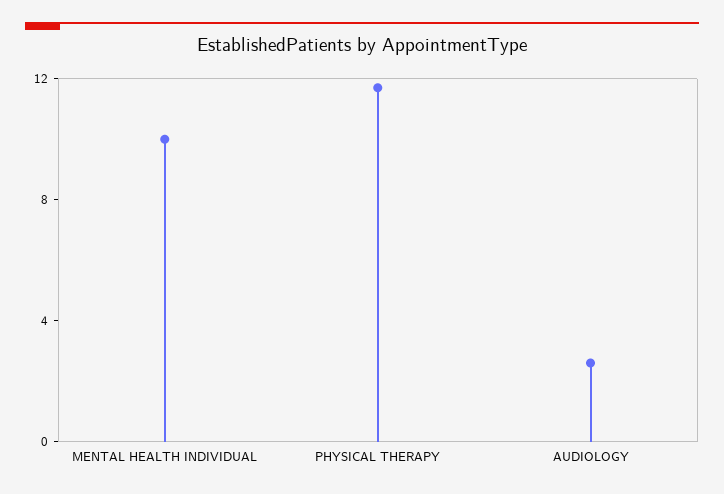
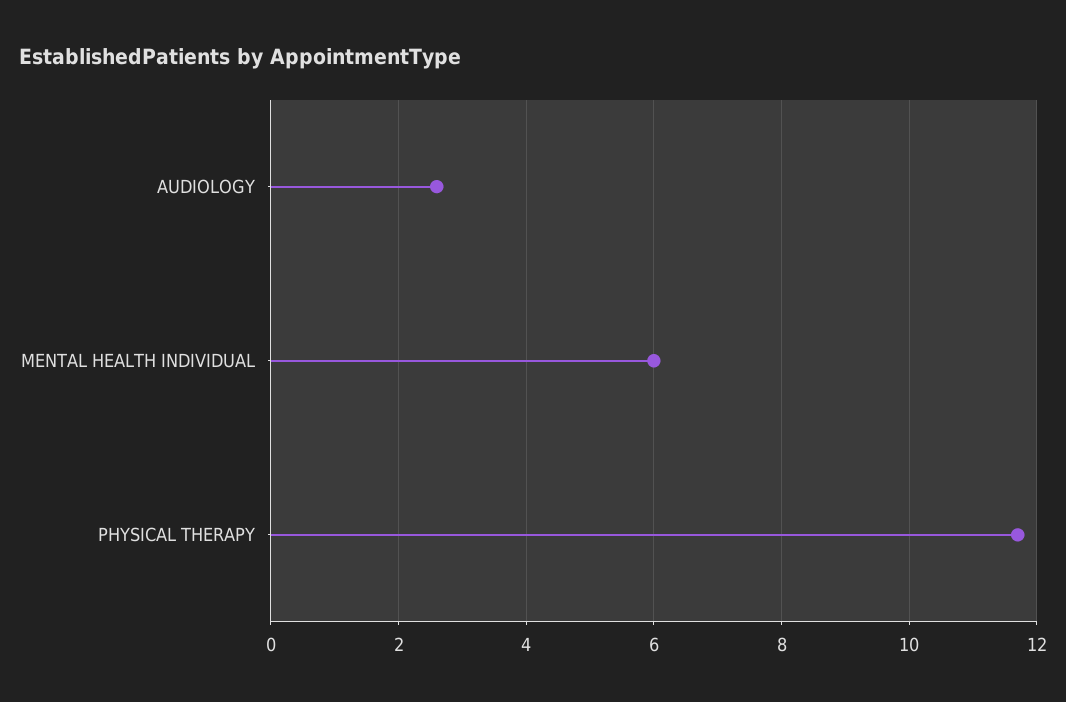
  {
-   "MENTAL HEALTH INDIVIDUAL": 10,
+   "MENTAL HEALTH INDIVIDUAL": 6,
    "PHYSICAL THERAPY": 11.5,
    "AUDIOLOGY": 2.5
  }

